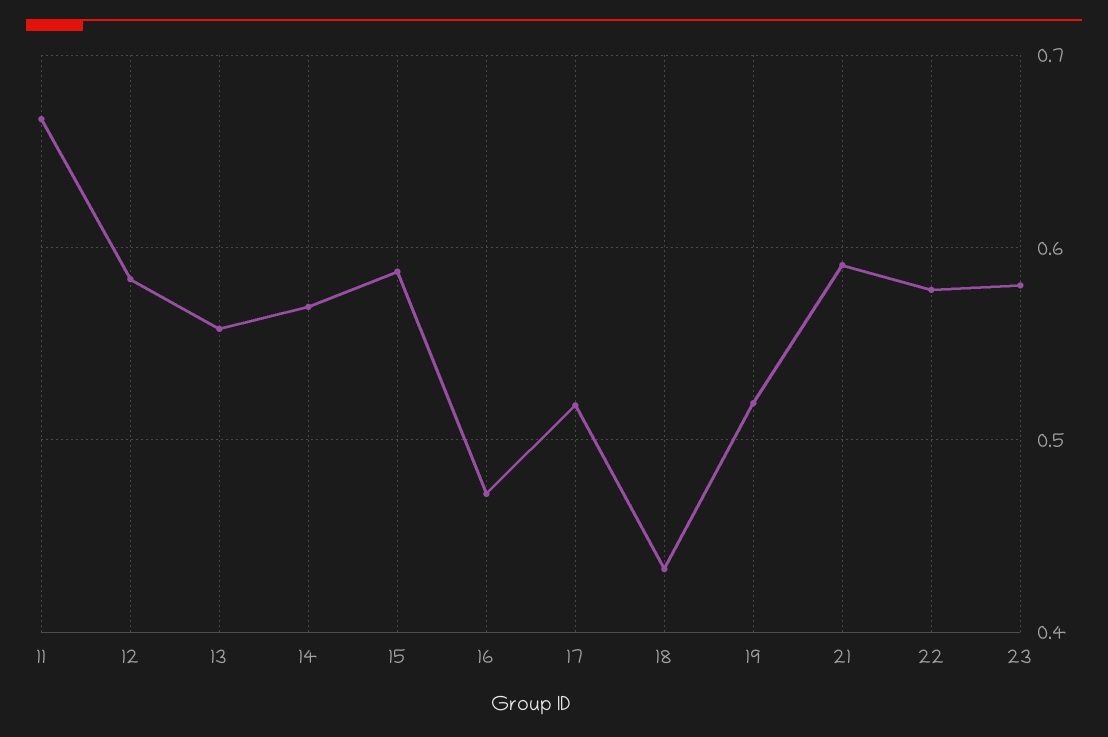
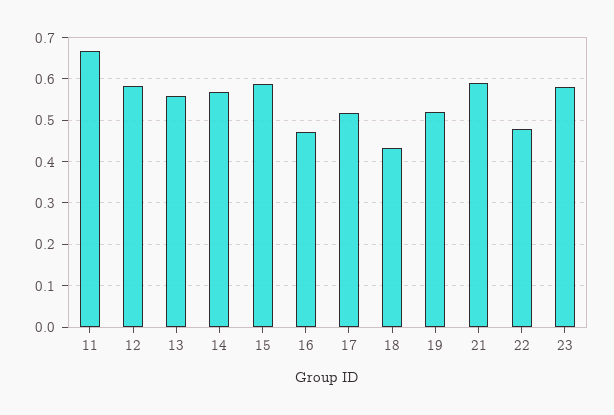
  {
    "11": 0.67,
    "12": 0.58,
    "13": 0.56,
    "14": 0.57,
    "15": 0.59,
    "16": 0.47,
    "17": 0.52,
    "18": 0.43,
    "19": 0.52,
    "21": 0.59,
-   "22": 0.58,
+   "22": 0.48,
    "23": 0.58
  }

